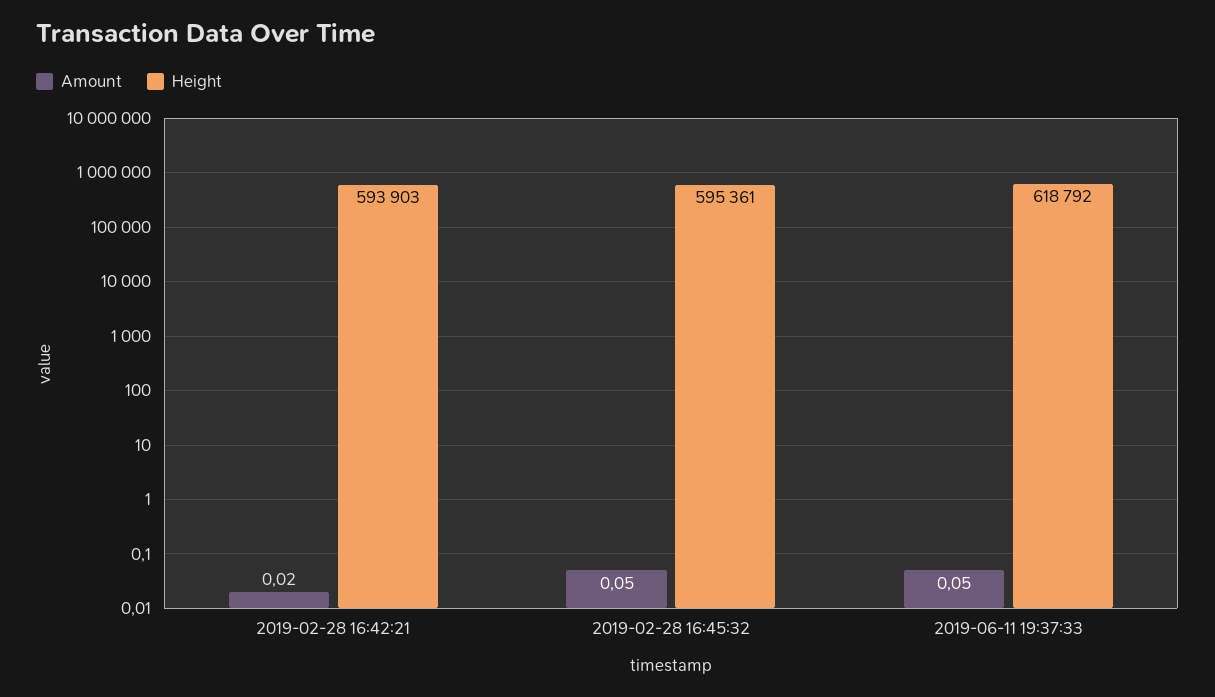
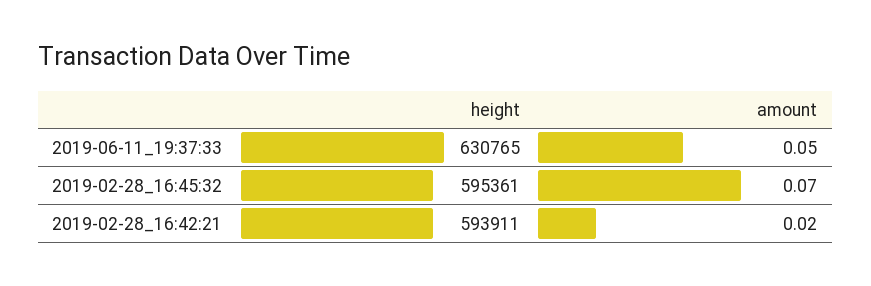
  {
    "Amount": {
      "2019-02-28 16:42:21": 0.02,
-     "2019-02-28 16:45:32": 0.05,
+     "2019-02-28 16:45:32": 0.07,
      "2019-06-11 19:37:33": 0.05
    },
    "Height": {
-     "2019-02-28 16:42:21": 593903,
+     "2019-02-28 16:42:21": 593911,
      "2019-02-28 16:45:32": 595361,
-     "2019-06-11 19:37:33": 618792
+     "2019-06-11 19:37:33": 630765
    }
  }

